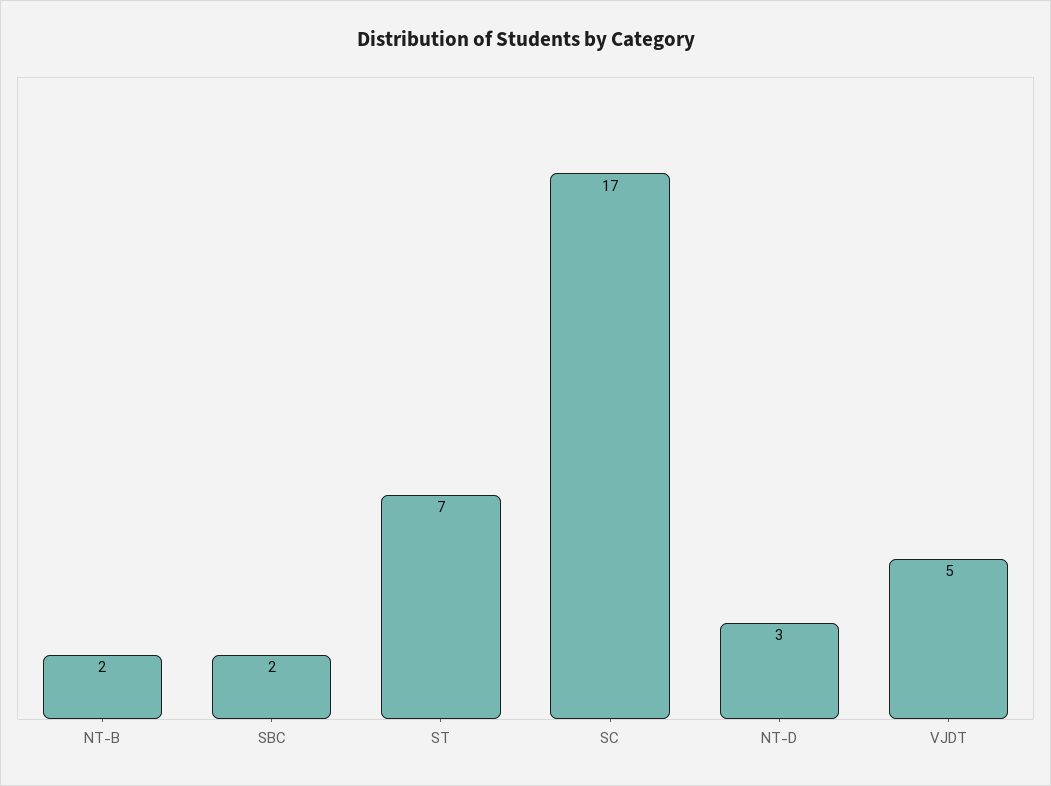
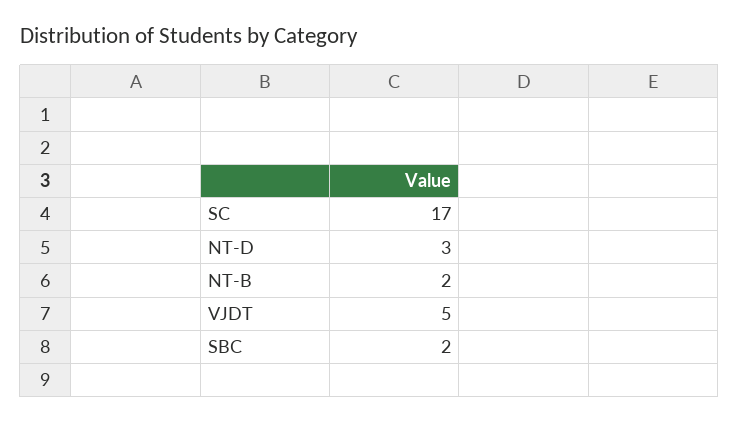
  {
    "NT-B": 2,
    "SBC": 2,
-   "ST": 7,
    "SC": 17,
    "NT-D": 3,
    "VJDT": 5
  }

